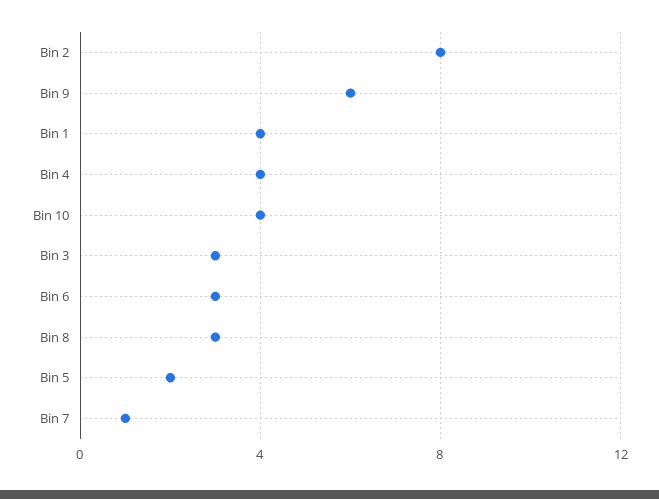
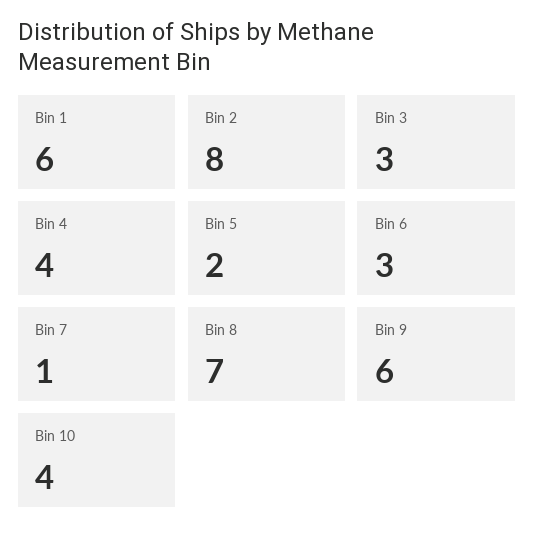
  {
    "Bin 2": 8,
    "Bin 9": 6,
-   "Bin 1": 4,
+   "Bin 1": 6,
    "Bin 4": 4,
    "Bin 10": 4,
    "Bin 3": 3,
    "Bin 6": 3,
-   "Bin 8": 3,
+   "Bin 8": 7,
    "Bin 5": 2,
    "Bin 7": 1
  }

